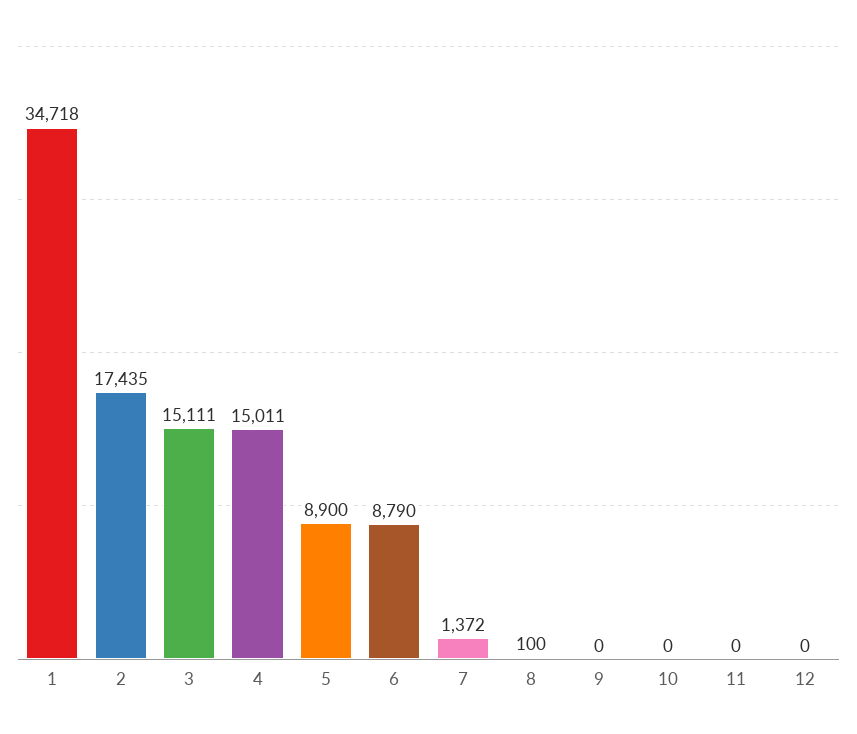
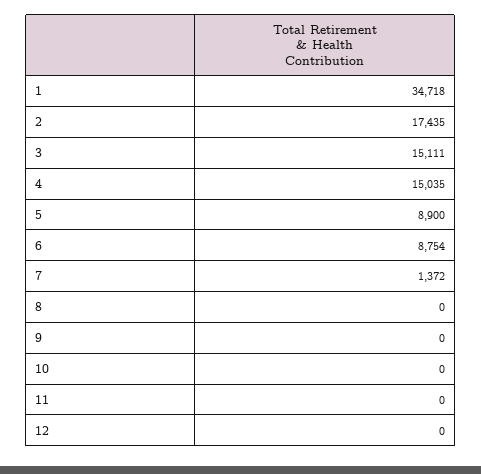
  {
    "1": 34718,
    "2": 17435,
    "3": 15111,
-   "4": 15011,
+   "4": 15035,
    "5": 8900,
-   "6": 8790,
+   "6": 8754,
    "7": 1372,
-   "8": 100,
+   "8": 0,
    "9": 0,
    "10": 0,
    "11": 0,
    "12": 0
  }

